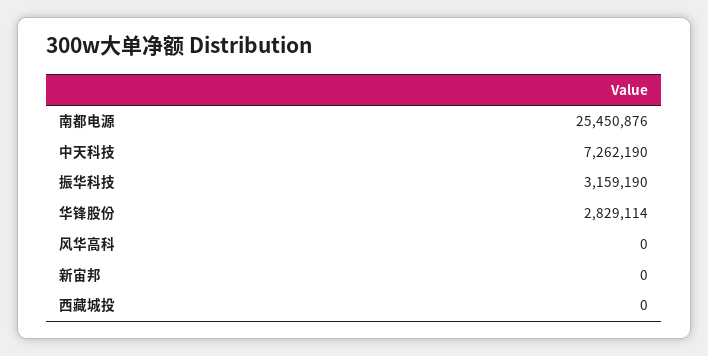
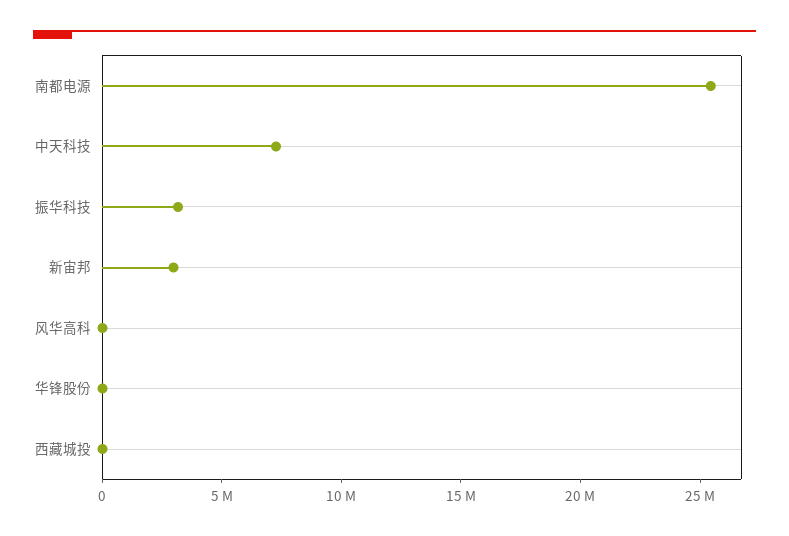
  {
    "南都电源": 25450876,
    "中天科技": 7262190,
    "振华科技": 3159190,
-   "华锋股份": 2829114,
+   "华锋股份": 0,
    "风华高科": 0,
-   "新宙邦": 0,
+   "新宙邦": 3000000,
    "西藏城投": 0
  }

